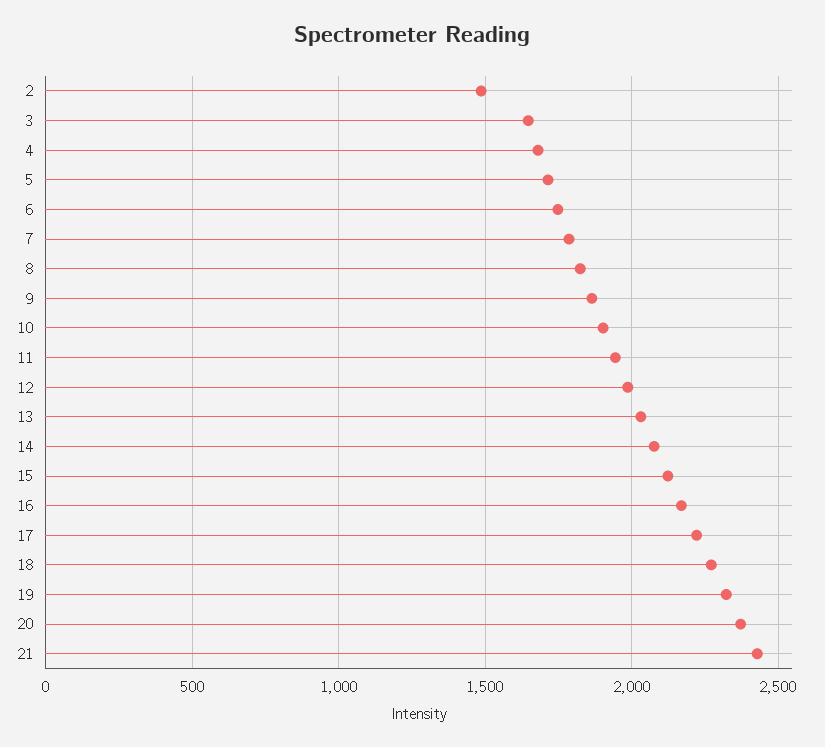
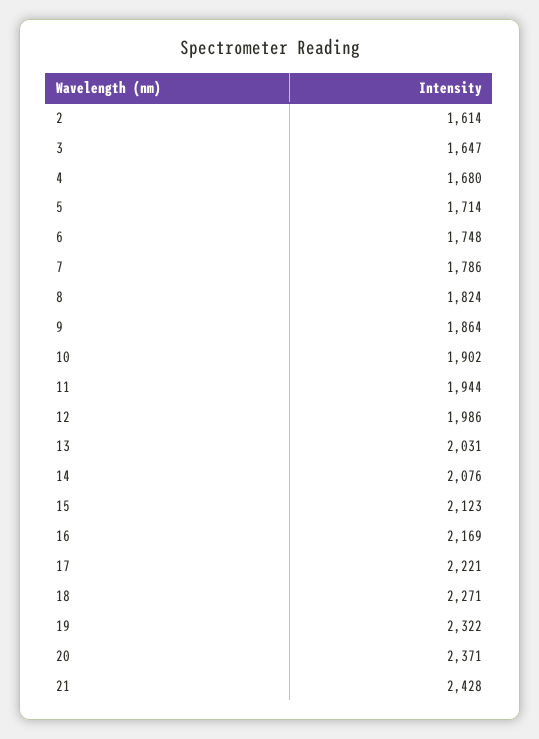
  {
-   "2": 1500,
+   "2": 1614,
    "3": 1647,
    "4": 1680,
    "5": 1714,
    "6": 1748,
    "7": 1786,
    "8": 1824,
    "9": 1864,
    "10": 1902,
    "11": 1944,
    "12": 1986,
    "13": 2031,
    "14": 2076,
    "15": 2123,
    "16": 2169,
    "17": 2221,
    "18": 2271,
    "19": 2322,
    "20": 2371,
    "21": 2428
  }

